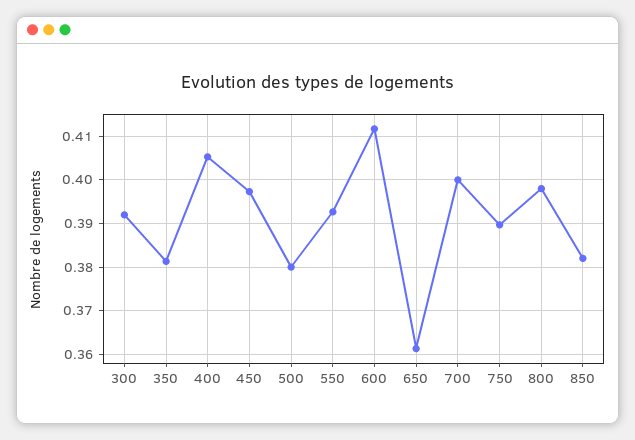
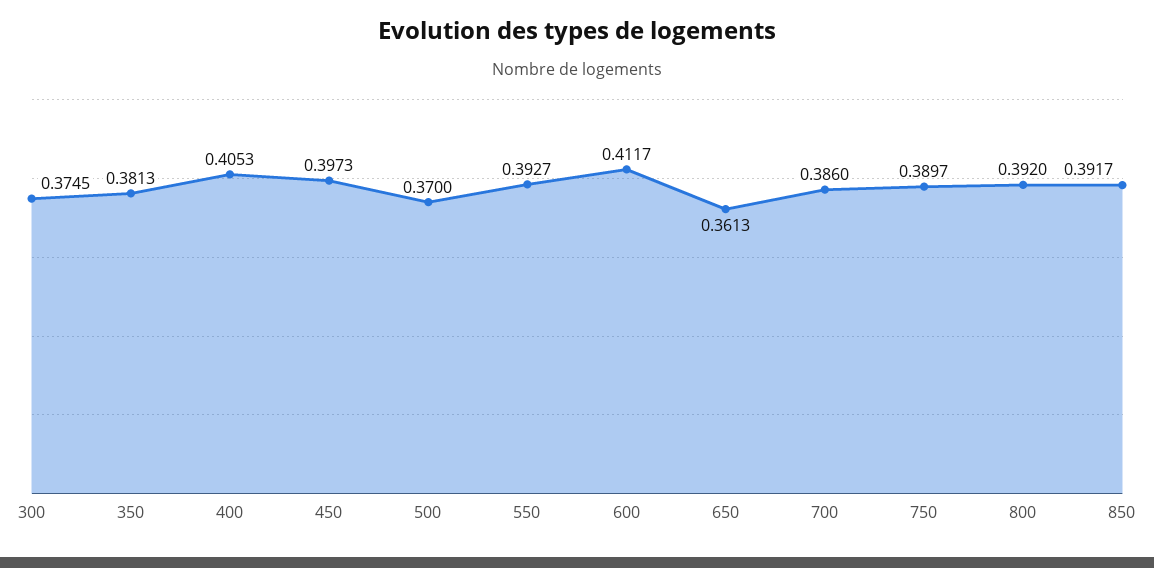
  {
-   "300": 0.392,
+   "300": 0.3745,
    "350": 0.3813,
    "400": 0.4053,
    "450": 0.3973,
-   "500": 0.38,
+   "500": 0.37,
    "550": 0.3927,
    "600": 0.4117,
    "650": 0.3613,
-   "700": 0.4,
+   "700": 0.386,
    "750": 0.3897,
-   "800": 0.398,
+   "800": 0.392,
-   "850": 0.382
+   "850": 0.3917
  }

